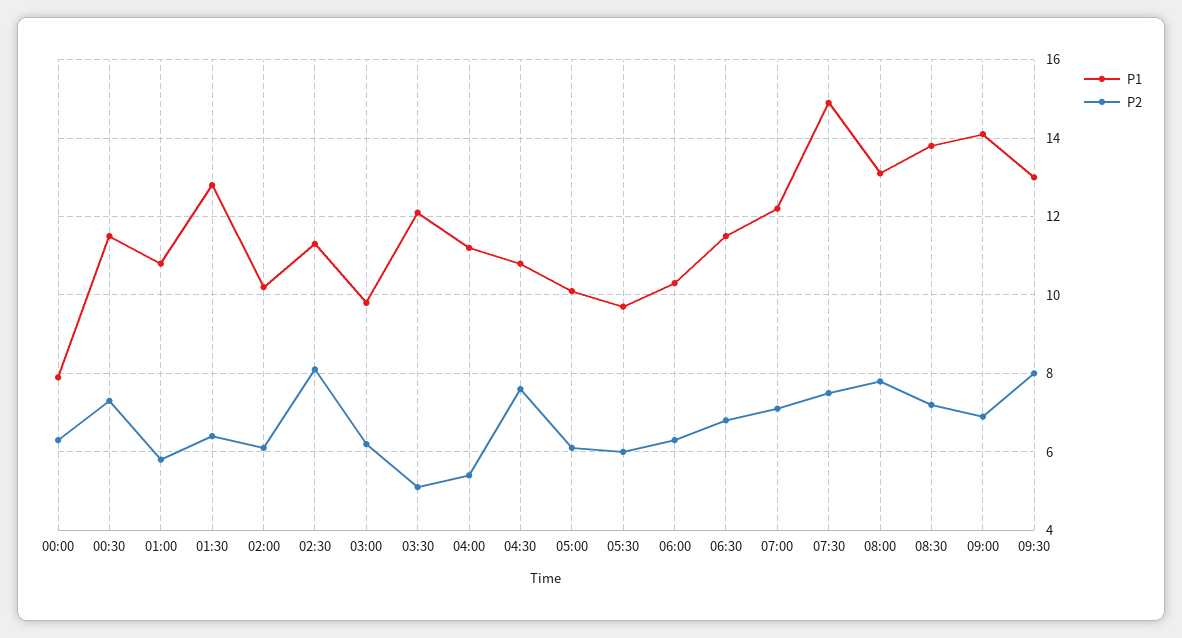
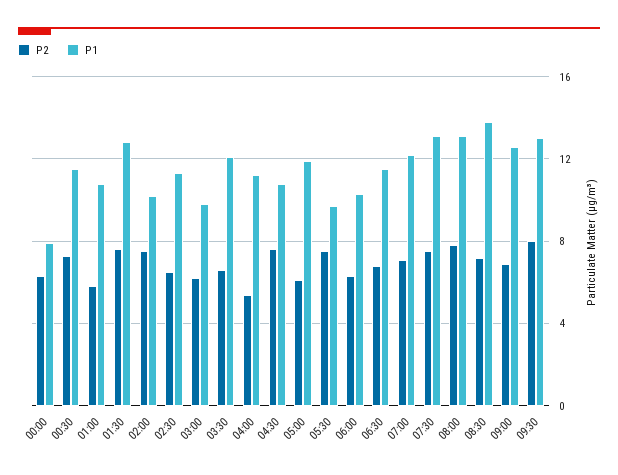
  {
    "P1": {
      "00:00": 8,
      "00:30": 11.5,
      "01:00": 11,
      "01:30": 13,
      "02:00": 10,
      "02:30": 11.5,
      "03:00": 10,
      "03:30": 12,
      "04:00": 11,
      "04:30": 11,
-     "05:00": 10,
+     "05:00": 12,
      "05:30": 9.5,
      "06:00": 10.5,
      "06:30": 11.5,
      "07:00": 12,
-     "07:30": 15,
+     "07:30": 13,
      "08:00": 13,
      "08:30": 14,
-     "09:00": 14,
+     "09:00": 12.5,
      "09:30": 13
    },
    "P2": {
      "00:00": 6.5,
      "00:30": 7.5,
      "01:00": 6,
-     "01:30": 6.5,
+     "01:30": 7.5,
-     "02:00": 6,
+     "02:00": 7.5,
-     "02:30": 8,
+     "02:30": 6.5,
      "03:00": 6,
-     "03:30": 5,
+     "03:30": 6.5,
      "04:00": 5.5,
      "04:30": 7.5,
      "05:00": 6,
-     "05:30": 6,
+     "05:30": 7.5,
      "06:00": 6.5,
      "06:30": 7,
      "07:00": 7,
      "07:30": 7.5,
      "08:00": 8,
      "08:30": 7,
      "09:00": 7,
      "09:30": 8
    }
  }

